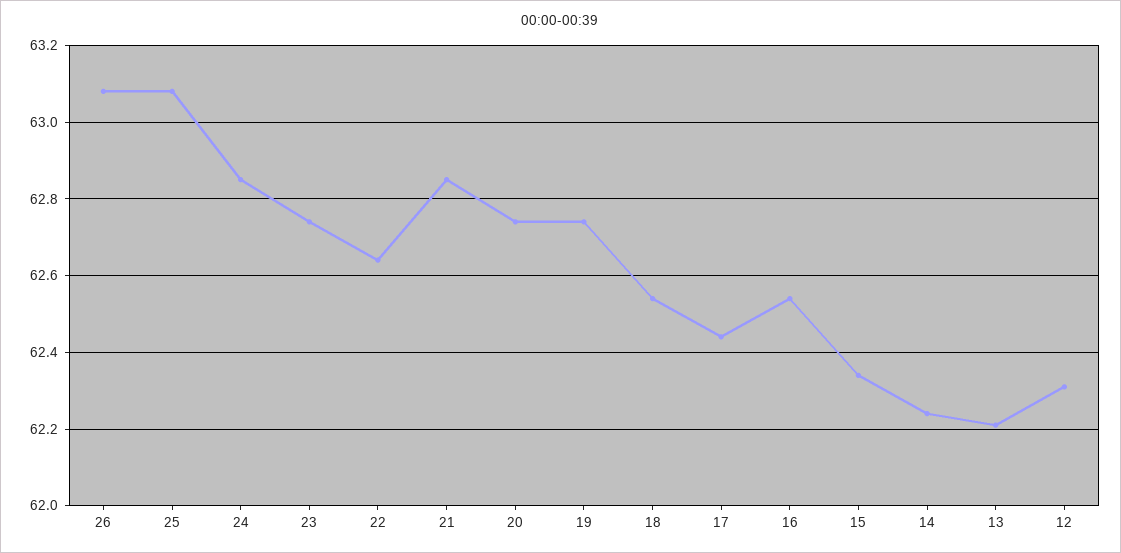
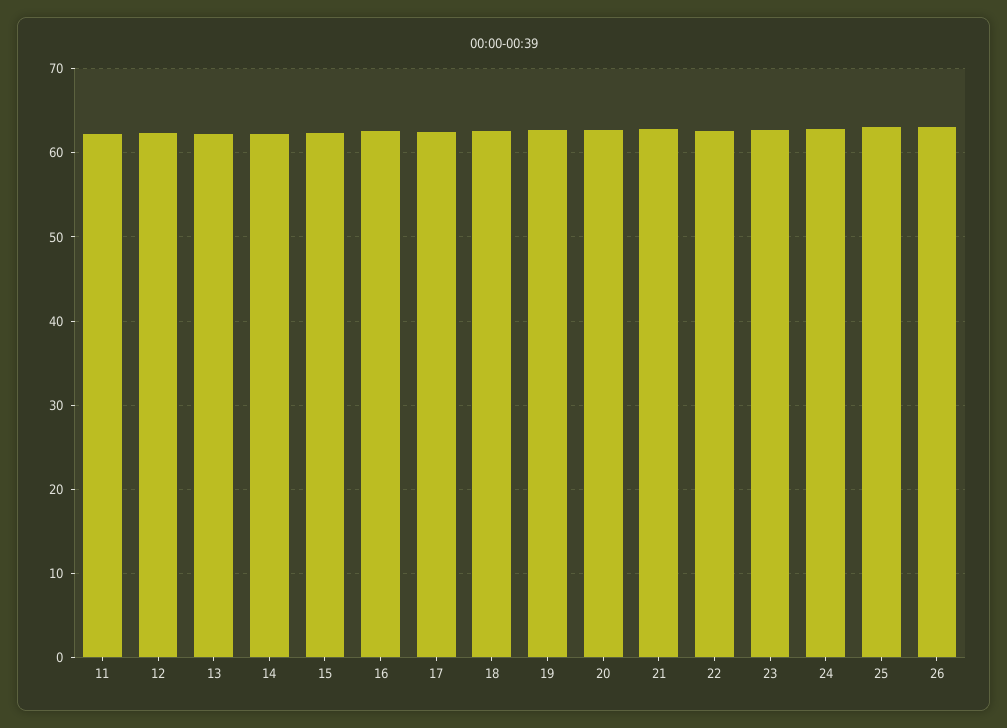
  {
    "26": 63.1,
    "25": 63.1,
    "24": 62.85,
    "23": 62.75,
    "22": 62.65,
    "21": 62.85,
    "20": 62.75,
    "19": 62.75,
    "18": 62.55,
    "17": 62.45,
    "16": 62.55,
    "15": 62.35,
    "14": 62.25,
    "13": 62.2,
-   "12": 62.3
+   "12": 62.3,
+   "11": 62
  }

